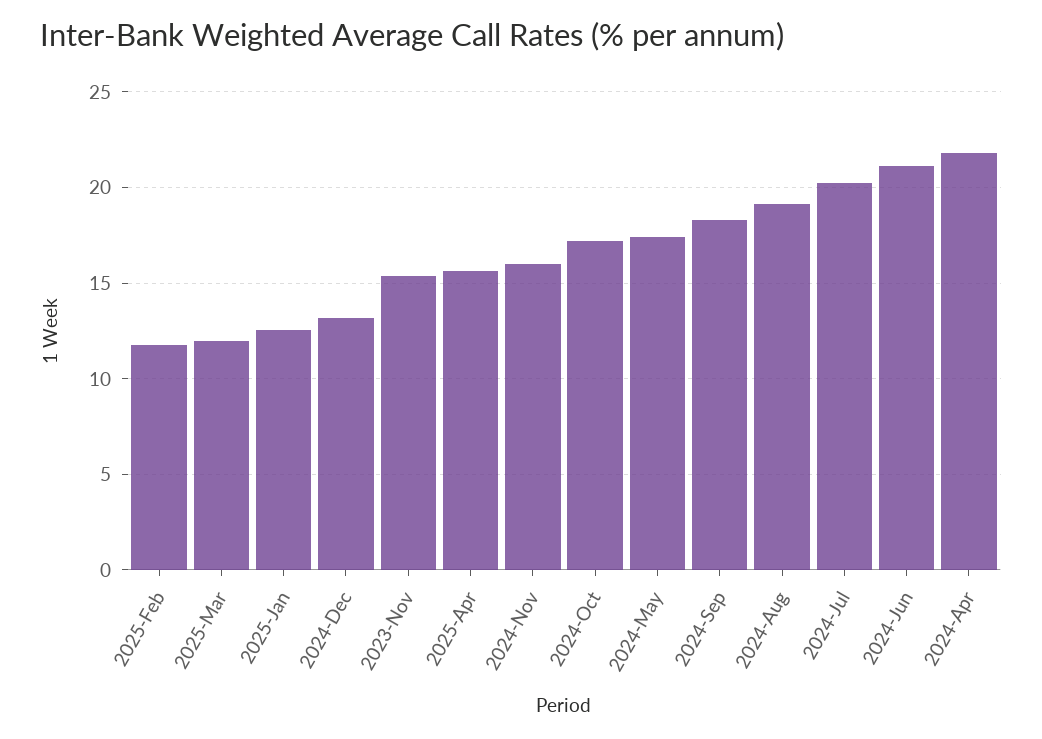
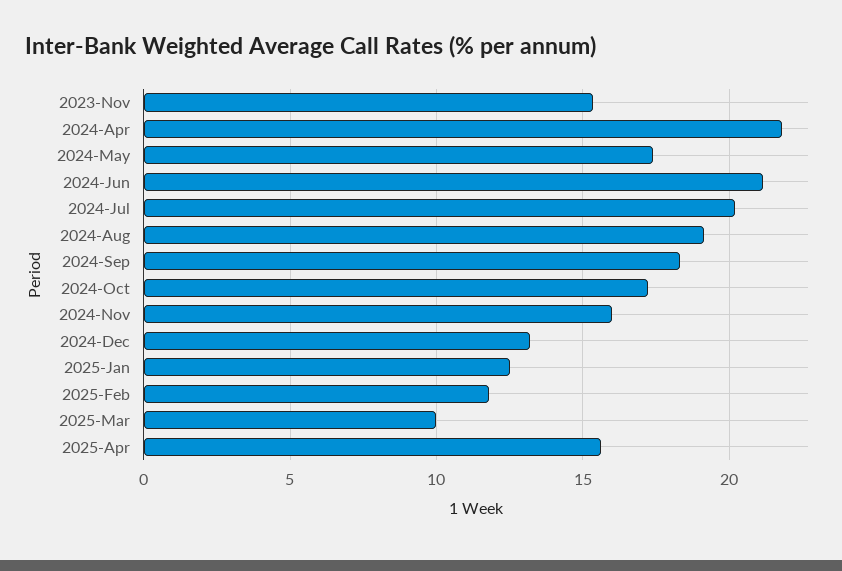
  {
    "2025-Feb": 12,
-   "2025-Mar": 12,
+   "2025-Mar": 10,
    "2025-Jan": 12.5,
    "2024-Dec": 13,
    "2023-Nov": 15.5,
    "2025-Apr": 15.5,
    "2024-Nov": 16,
    "2024-Oct": 17,
    "2024-May": 17.5,
    "2024-Sep": 18.5,
    "2024-Aug": 19,
    "2024-Jul": 20,
    "2024-Jun": 21,
    "2024-Apr": 22
  }

